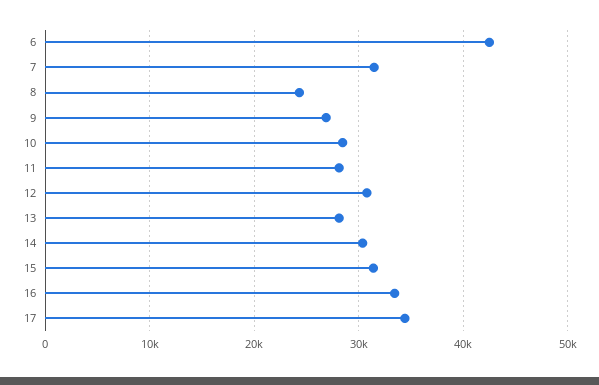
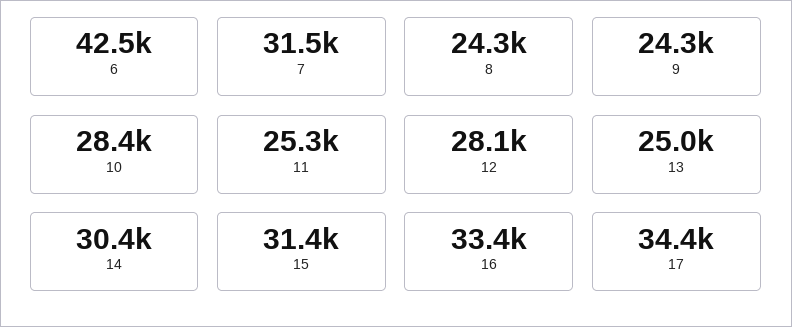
  {
    "6": 42500,
    "7": 31500,
    "8": 24300,
-   "9": 27000,
+   "9": 24300,
    "10": 28400,
-   "11": 28000,
+   "11": 25300,
-   "12": 31000,
+   "12": 28100,
-   "13": 28000,
+   "13": 25000,
    "14": 30400,
    "15": 31400,
    "16": 33400,
    "17": 34400
  }

